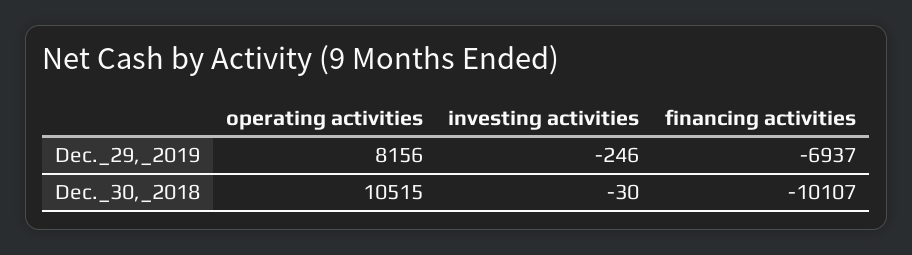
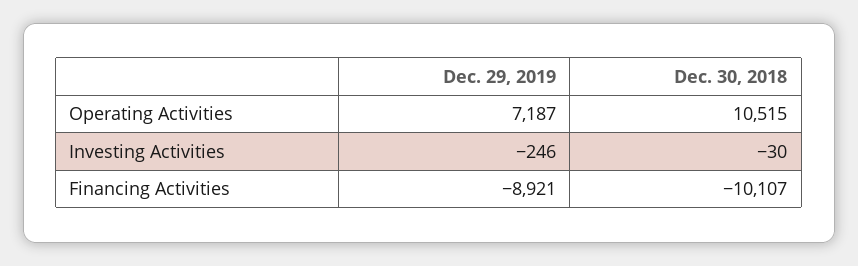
  {
    "operating activities": {
-     "Dec._29,_2019": 8156,
+     "Dec._29,_2019": 7187,
      "Dec._30,_2018": 10515
    },
    "investing activities": {
      "Dec._29,_2019": -246,
      "Dec._30,_2018": -30
    },
    "financing activities": {
-     "Dec._29,_2019": -6937,
+     "Dec._29,_2019": -8921,
      "Dec._30,_2018": -10107
    }
  }

